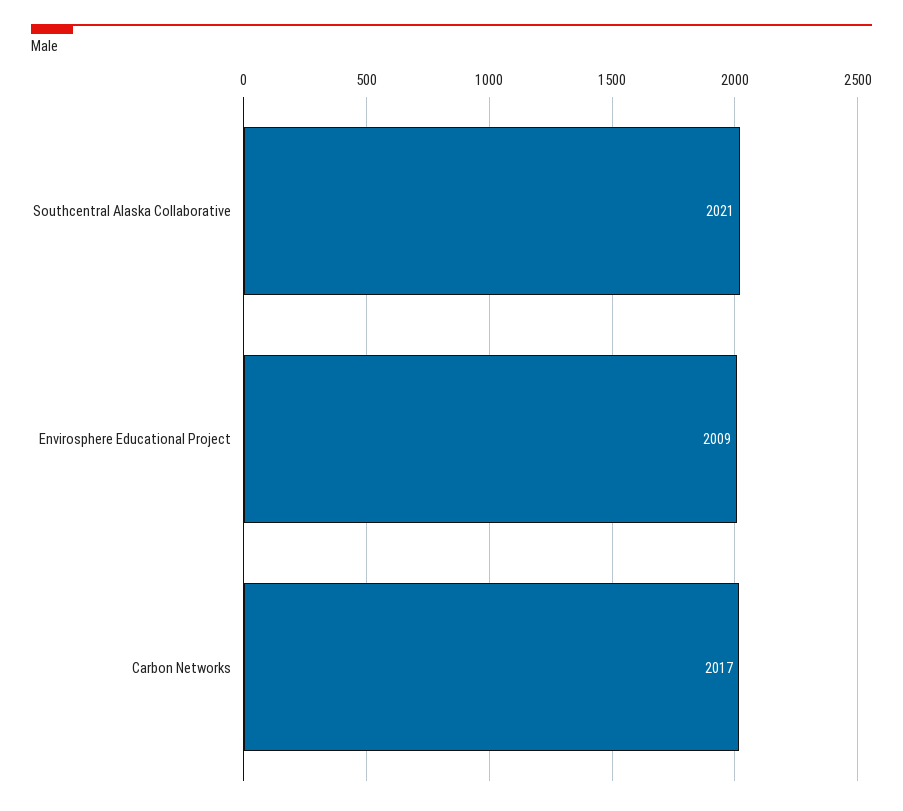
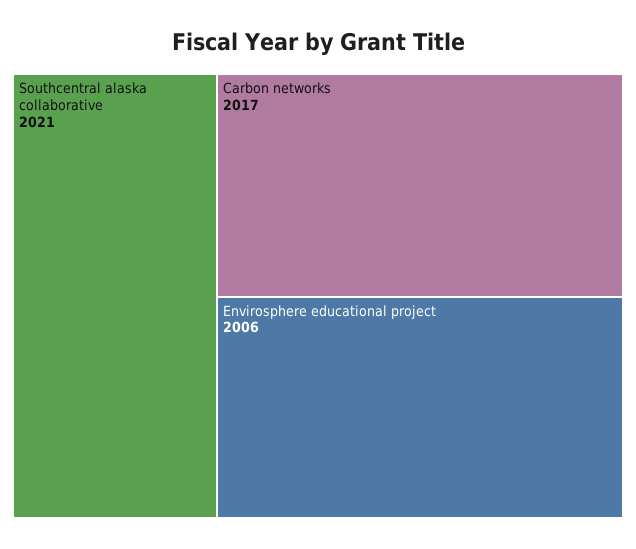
  {
    "Southcentral Alaska Collaborative": 2021,
-   "Envirosphere Educational Project": 2009,
+   "Envirosphere Educational Project": 2006,
    "Carbon Networks": 2017
  }

